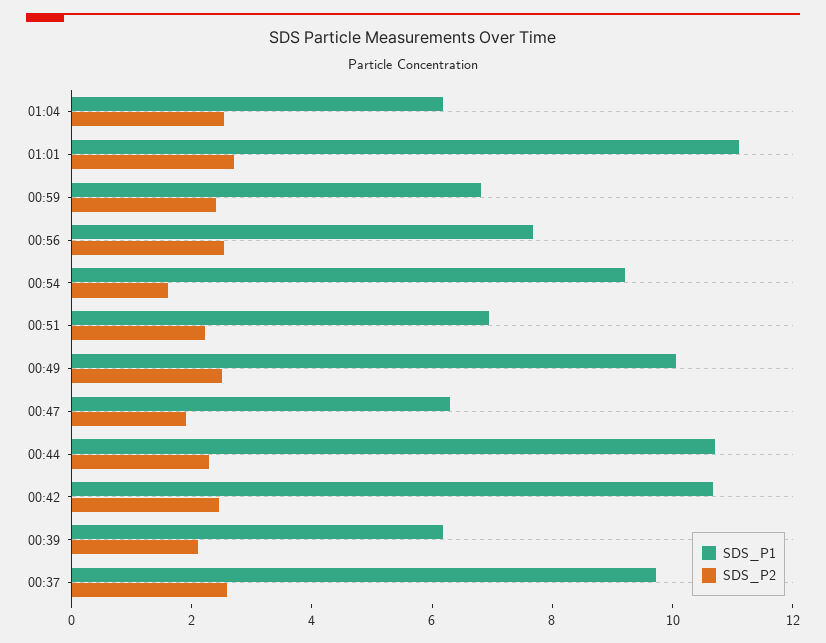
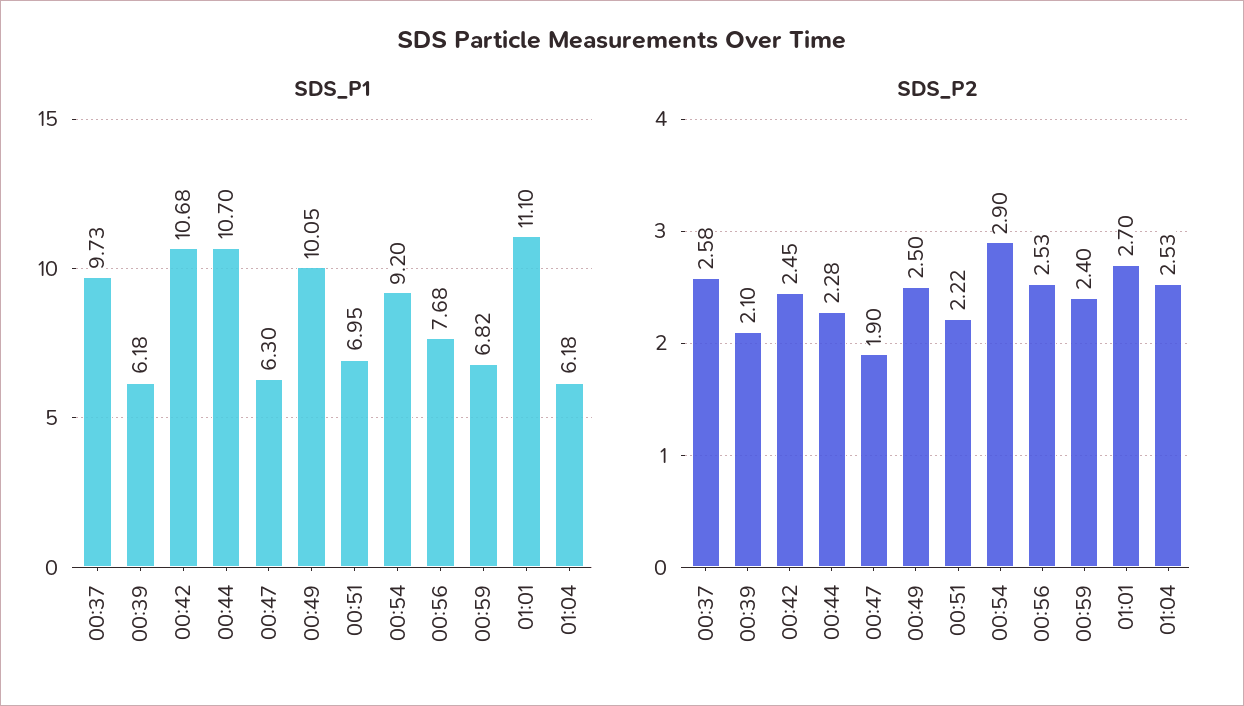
  {
    "SDS_P1": {
      "01:04": 6.18,
      "01:01": 11.1,
      "00:59": 6.82,
      "00:56": 7.68,
      "00:54": 9.2,
      "00:51": 6.95,
      "00:49": 10.05,
      "00:47": 6.3,
      "00:44": 10.7,
      "00:42": 10.68,
      "00:39": 6.18,
      "00:37": 9.73
    },
    "SDS_P2": {
      "01:04": 2.53,
      "01:01": 2.7,
      "00:59": 2.4,
      "00:56": 2.53,
-     "00:54": 1.5,
+     "00:54": 2.9,
      "00:51": 2.22,
      "00:49": 2.5,
      "00:47": 1.9,
      "00:44": 2.28,
      "00:42": 2.45,
      "00:39": 2.1,
      "00:37": 2.58
    }
  }

